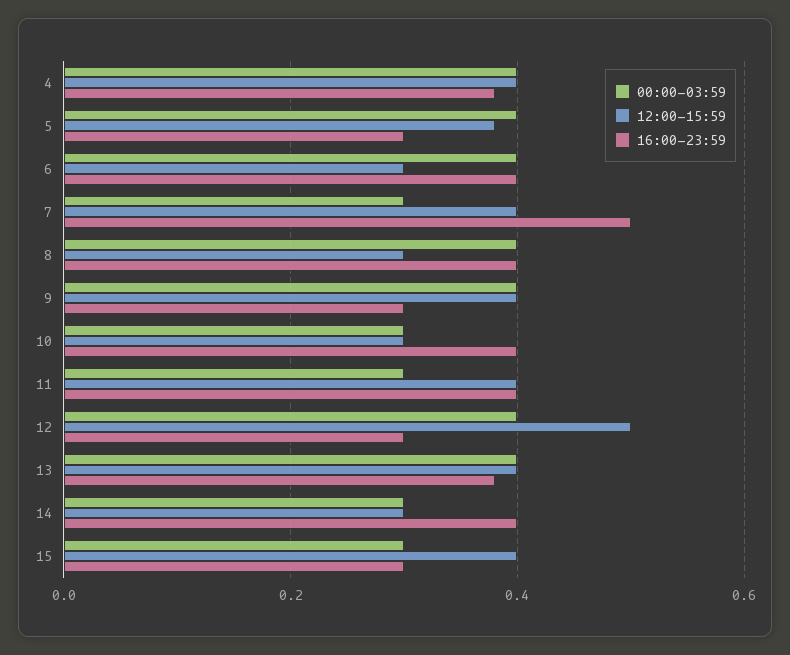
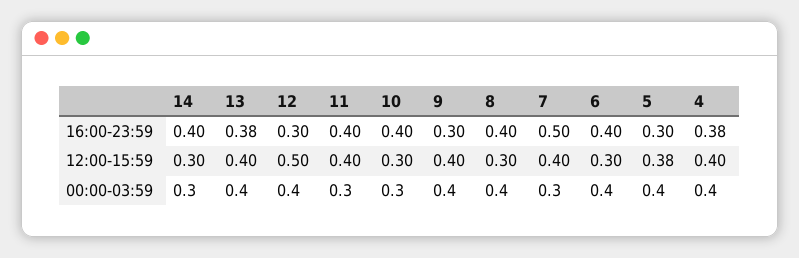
  {
    "00:00-03:59": {
      "4": 0.4,
      "5": 0.4,
      "6": 0.4,
      "7": 0.3,
      "8": 0.4,
      "9": 0.4,
      "10": 0.3,
      "11": 0.3,
      "12": 0.4,
      "13": 0.4,
-     "14": 0.3,
+     "14": 0.3
-     "15": 0.3
    },
    "12:00-15:59": {
      "4": 0.4,
      "5": 0.38,
      "6": 0.3,
      "7": 0.4,
      "8": 0.3,
      "9": 0.4,
      "10": 0.3,
      "11": 0.4,
      "12": 0.5,
      "13": 0.4,
-     "14": 0.3,
+     "14": 0.3
-     "15": 0.4
    },
    "16:00-23:59": {
      "4": 0.38,
      "5": 0.3,
      "6": 0.4,
      "7": 0.5,
      "8": 0.4,
      "9": 0.3,
      "10": 0.4,
      "11": 0.4,
      "12": 0.3,
      "13": 0.38,
-     "14": 0.4,
+     "14": 0.4
-     "15": 0.3
    }
  }

